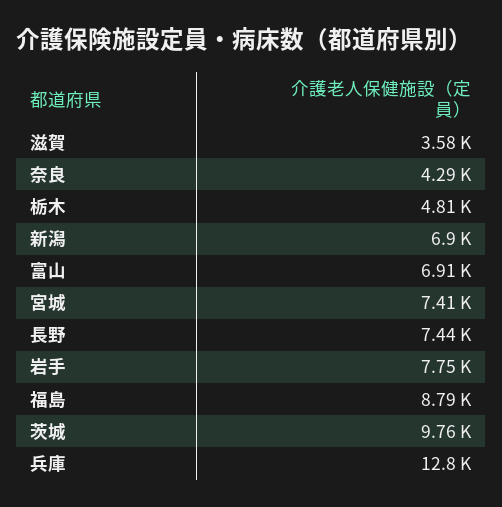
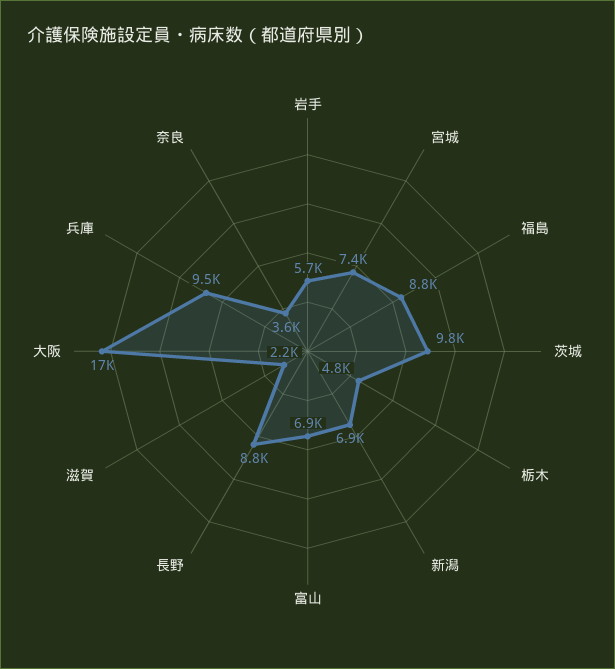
  {
-   "滋賀": 3580,
+   "滋賀": 2200,
-   "奈良": 4290,
+   "奈良": 3600,
    "栃木": 4810,
    "新潟": 6900,
    "富山": 6910,
    "宮城": 7410,
-   "長野": 7440,
+   "長野": 8800,
-   "岩手": 7750,
+   "岩手": 5700,
    "福島": 8790,
    "茨城": 9760,
-   "兵庫": 12800
+   "兵庫": 9500,
+   "大阪": 17000
  }

